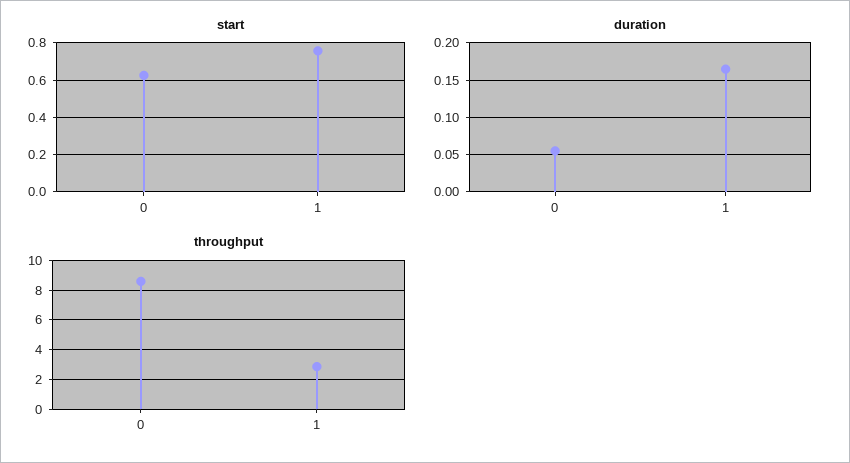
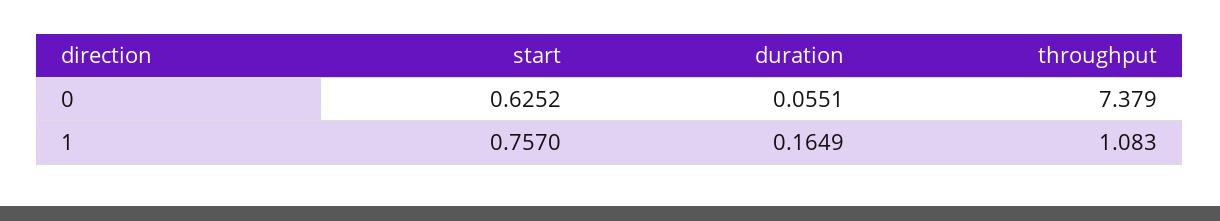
  {
    "start": {
      "0": 0.6252,
      "1": 0.757
    },
    "duration": {
      "0": 0.0551,
      "1": 0.1649
    },
    "throughput": {
-     "0": 8.5,
+     "0": 7.379,
-     "1": 3
+     "1": 1.083
    }
  }

